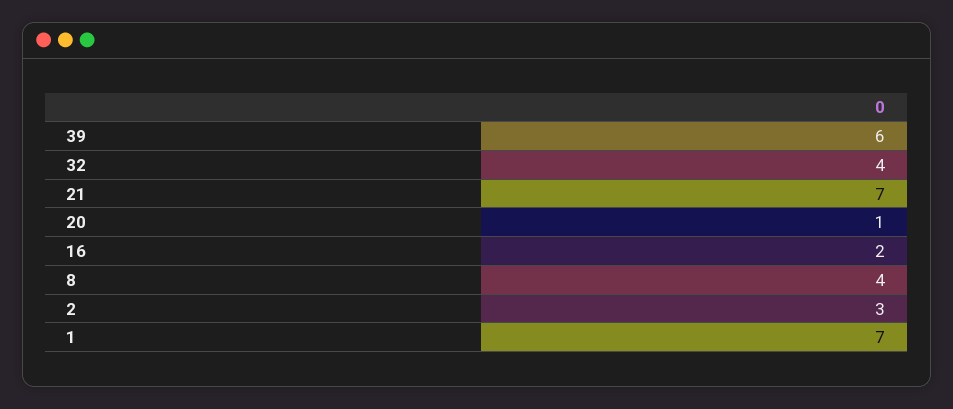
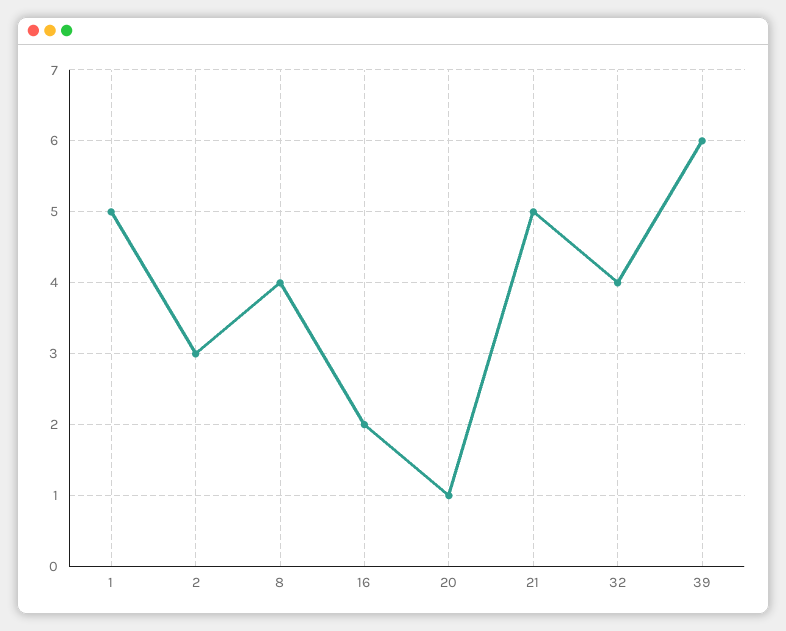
  {
    "39": 6,
    "32": 4,
-   "21": 7,
+   "21": 5,
    "20": 1,
    "16": 2,
    "8": 4,
    "2": 3,
-   "1": 7
+   "1": 5
  }

